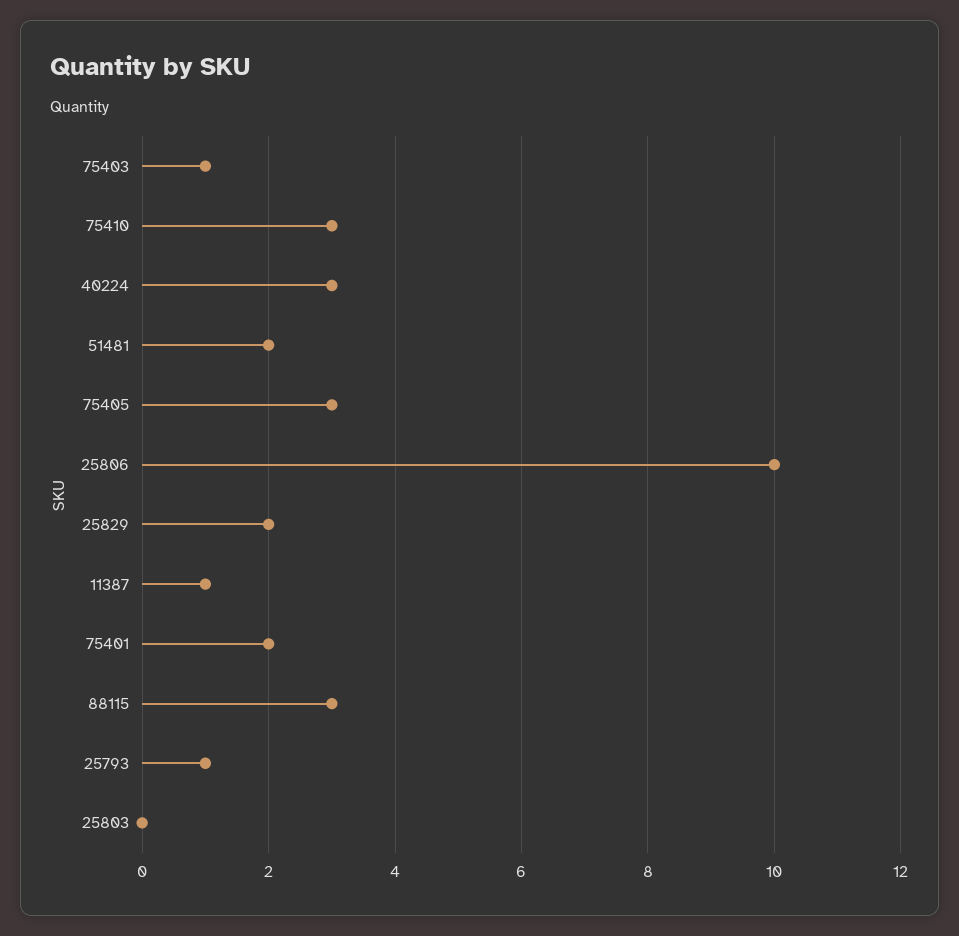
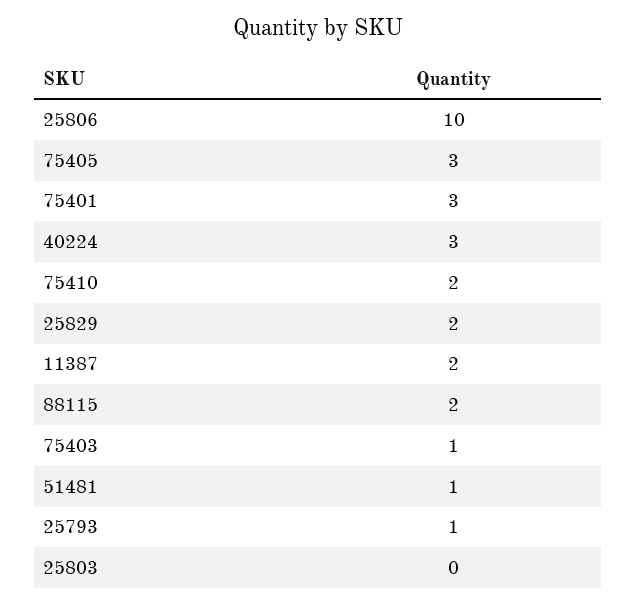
  {
    "75403": 1,
-   "75410": 3,
+   "75410": 2,
    "40224": 3,
-   "51481": 2,
+   "51481": 1,
    "75405": 3,
    "25806": 10,
    "25829": 2,
-   "11387": 1,
+   "11387": 2,
-   "75401": 2,
+   "75401": 3,
-   "88115": 3,
+   "88115": 2,
    "25793": 1,
    "25803": 0
  }

